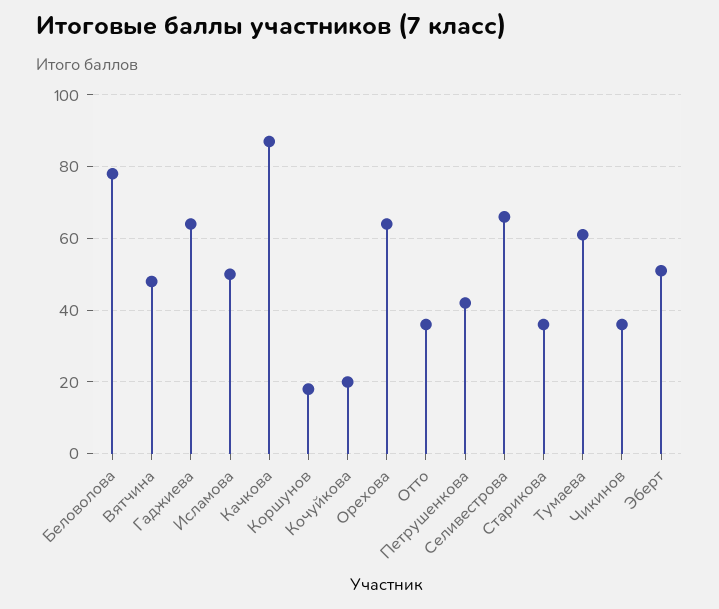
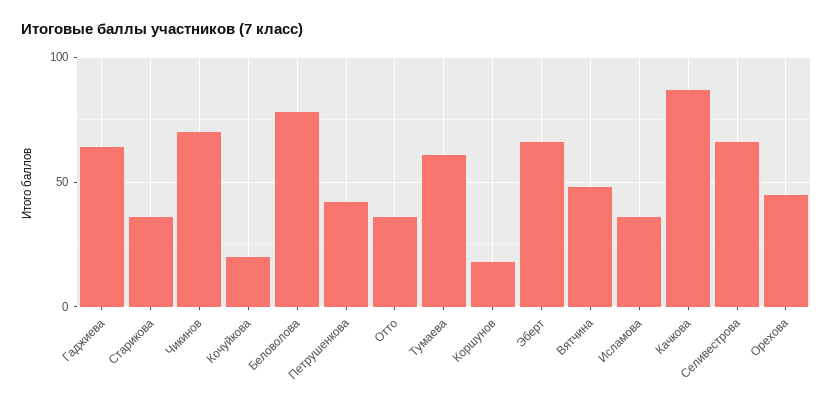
  {
    "Беловолова": 80,
    "Вятчина": 50,
    "Гаджиева": 65,
-   "Исламова": 50,
+   "Исламова": 35,
    "Качкова": 85,
    "Коршунов": 20,
    "Кочуйкова": 20,
-   "Орехова": 65,
+   "Орехова": 45,
    "Отто": 35,
    "Петрушенкова": 40,
    "Селивестрова": 65,
    "Старикова": 35,
    "Тумаева": 60,
-   "Чикинов": 35,
+   "Чикинов": 70,
-   "Эберт": 50
+   "Эберт": 65
  }

